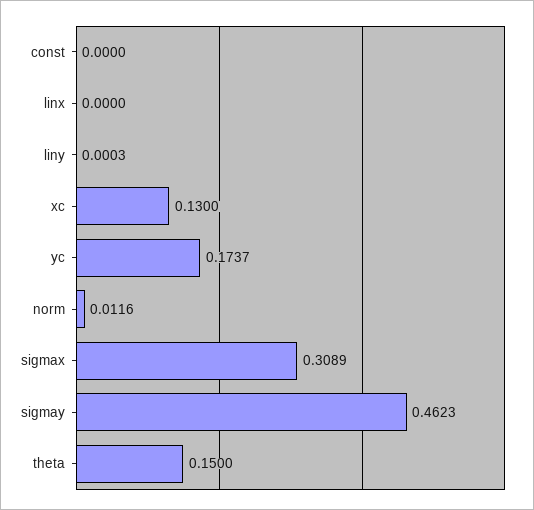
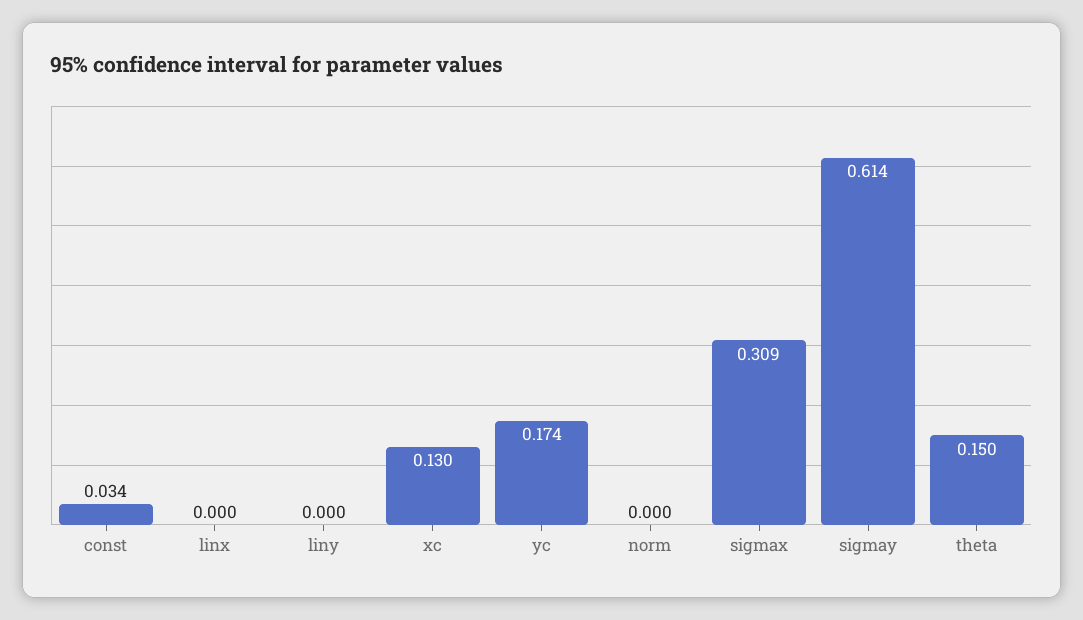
  {
-   "const": 0,
+   "const": 0.034,
    "linx": 0,
    "liny": 0.0003,
    "xc": 0.13,
    "yc": 0.1737,
-   "norm": 0.0116,
+   "norm": 0,
    "sigmax": 0.3089,
-   "sigmay": 0.4623,
+   "sigmay": 0.614,
    "theta": 0.15
  }

